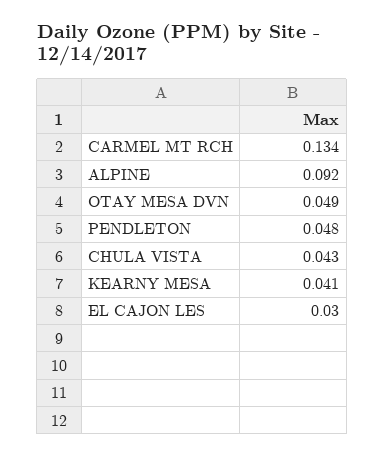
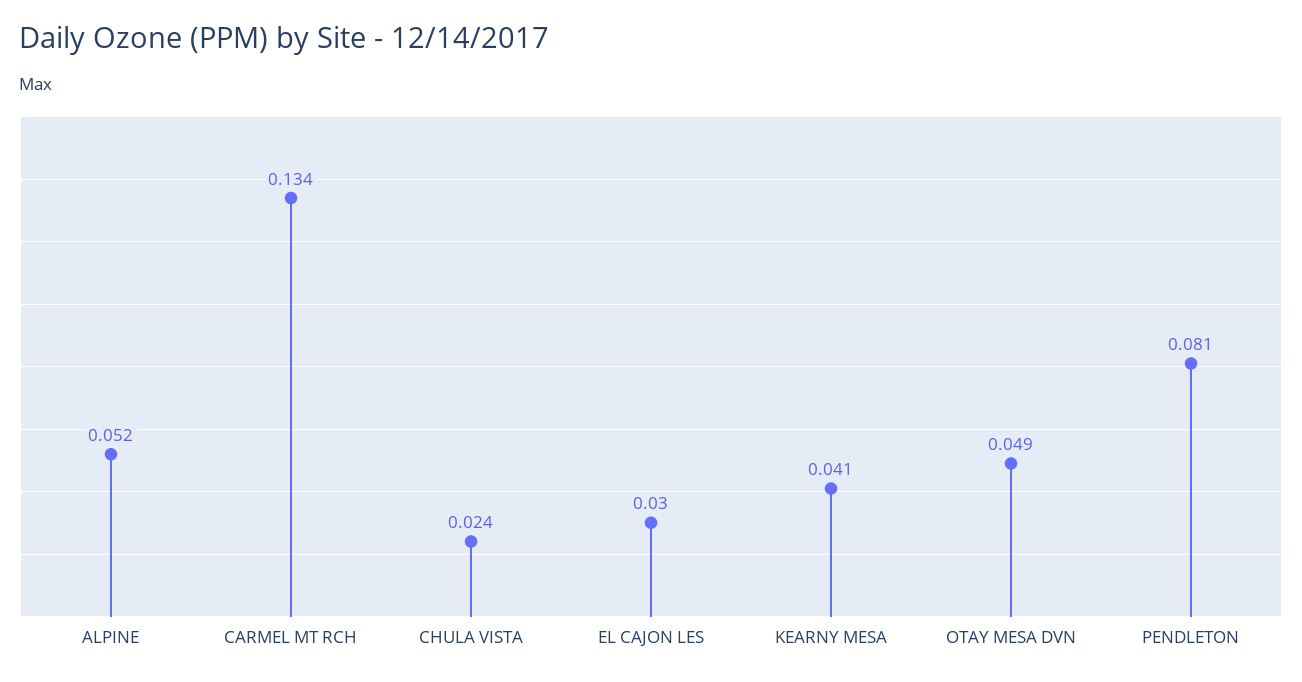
  {
    "CARMEL MT RCH": 0.134,
-   "ALPINE": 0.092,
+   "ALPINE": 0.052,
    "OTAY MESA DVN": 0.049,
-   "PENDLETON": 0.048,
+   "PENDLETON": 0.081,
-   "CHULA VISTA": 0.043,
+   "CHULA VISTA": 0.024,
    "KEARNY MESA": 0.041,
    "EL CAJON LES": 0.03
  }

